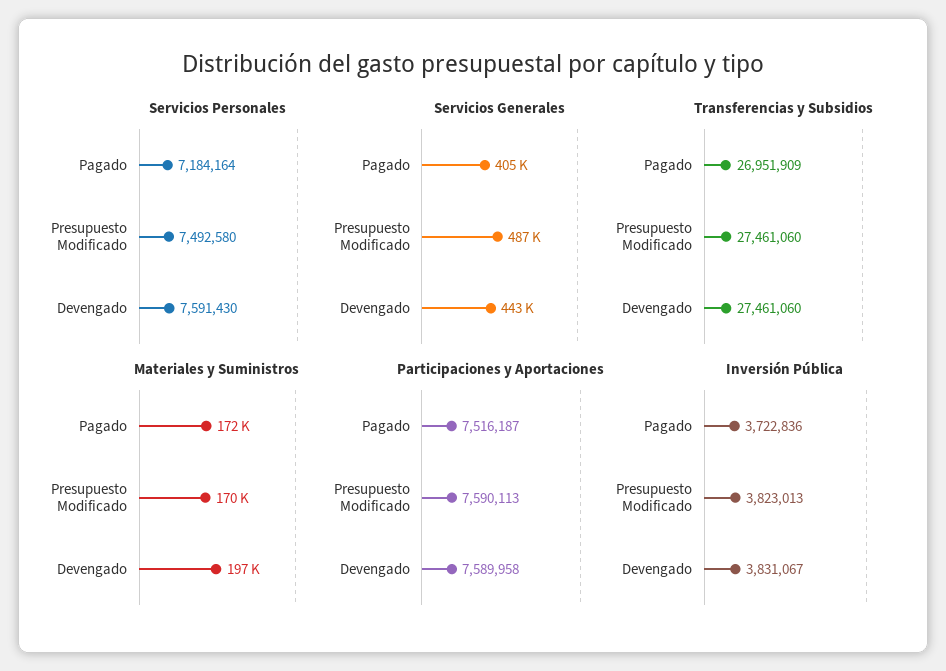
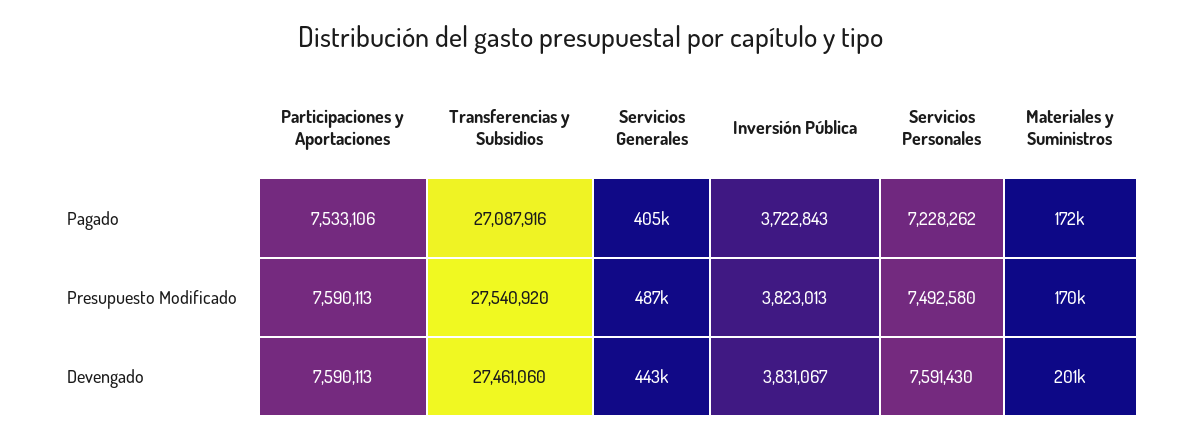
  {
    "Servicios Personales": {
-     "Pagado": 7184164,
+     "Pagado": 7228262,
      "Presupuesto Modificado": 7492580,
      "Devengado": 7591430
    },
    "Servicios Generales": {
      "Pagado": 405000,
      "Presupuesto Modificado": 487000,
      "Devengado": 443000
    },
    "Transferencias y Subsidios": {
-     "Pagado": 26951909,
+     "Pagado": 27087916,
-     "Presupuesto Modificado": 27461060,
+     "Presupuesto Modificado": 27540920,
      "Devengado": 27461060
    },
    "Materiales y Suministros": {
      "Pagado": 172000,
      "Presupuesto Modificado": 170000,
-     "Devengado": 197000
+     "Devengado": 201000
    },
    "Participaciones y Aportaciones": {
-     "Pagado": 7516187,
+     "Pagado": 7533106,
      "Presupuesto Modificado": 7590113,
-     "Devengado": 7589958
+     "Devengado": 7590113
    },
    "Inversión Pública": {
-     "Pagado": 3722836,
+     "Pagado": 3722843,
      "Presupuesto Modificado": 3823013,
      "Devengado": 3831067
    }
  }

